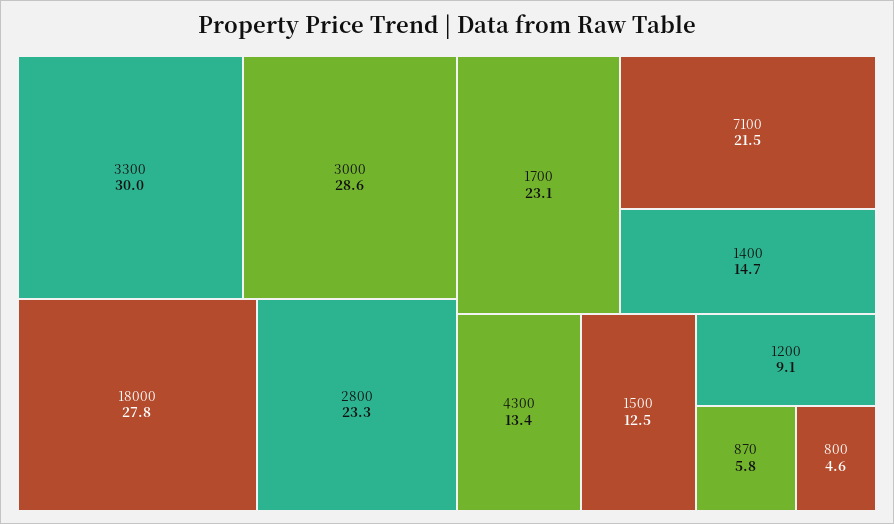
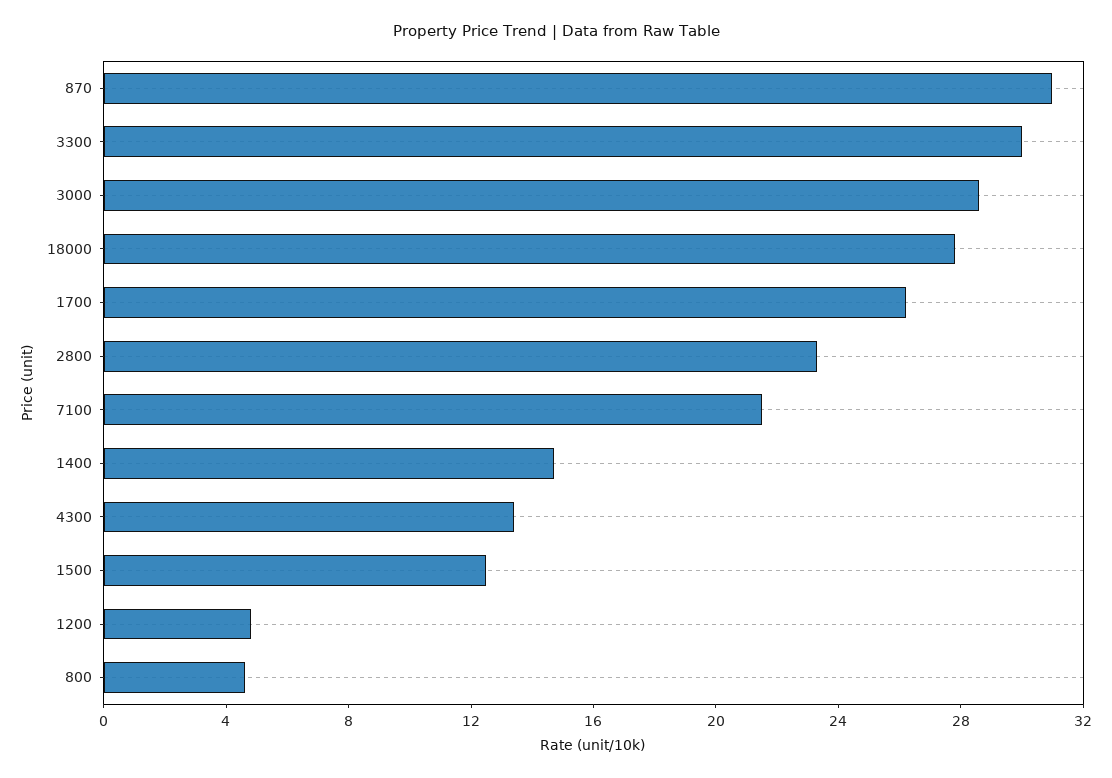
  {
    "3300": 30,
    "3000": 28.6,
    "18000": 27.8,
    "2800": 23.3,
-   "1700": 23.1,
+   "1700": 26,
    "7100": 21.5,
    "1400": 14.7,
    "4300": 13.4,
    "1500": 12.5,
-   "1200": 9.1,
+   "1200": 5,
-   "870": 5.8,
+   "870": 31,
    "800": 4.6
  }

